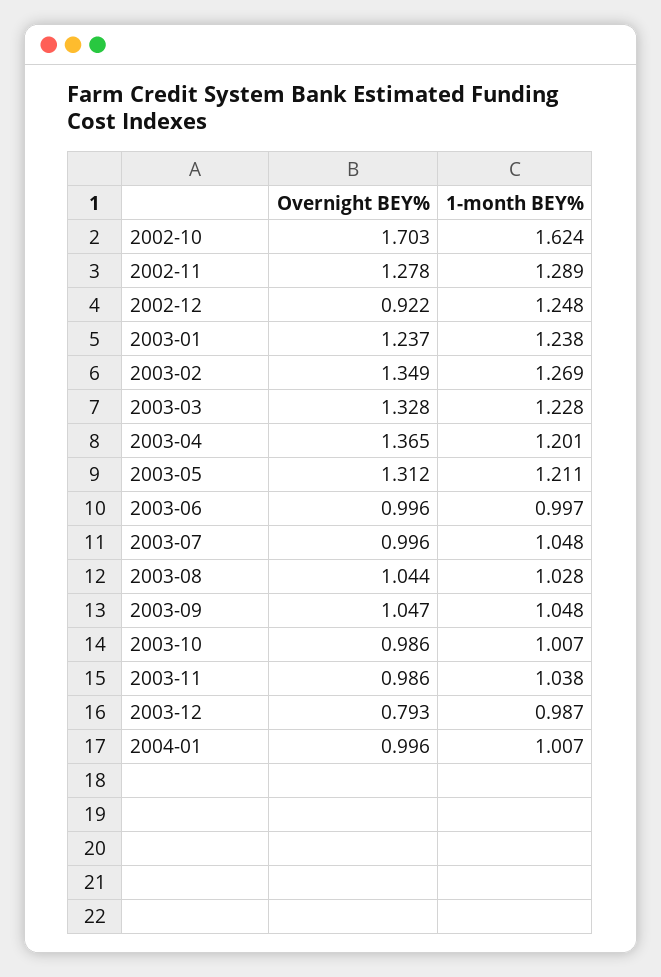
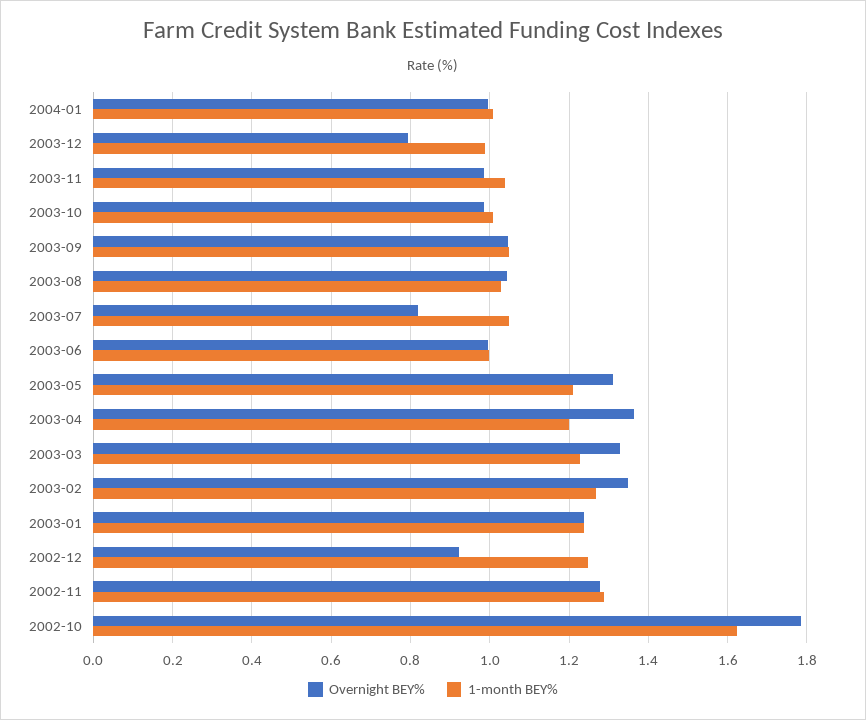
  {
    "Overnight BEY%": {
-     "2002-10": 1.703,
+     "2002-10": 1.78,
      "2002-11": 1.278,
      "2002-12": 0.922,
      "2003-01": 1.237,
      "2003-02": 1.349,
      "2003-03": 1.328,
      "2003-04": 1.365,
      "2003-05": 1.312,
      "2003-06": 0.996,
-     "2003-07": 0.996,
+     "2003-07": 0.82,
      "2003-08": 1.044,
      "2003-09": 1.047,
      "2003-10": 0.986,
      "2003-11": 0.986,
      "2003-12": 0.793,
      "2004-01": 0.996
    },
    "1-month BEY%": {
      "2002-10": 1.624,
      "2002-11": 1.289,
      "2002-12": 1.248,
      "2003-01": 1.238,
      "2003-02": 1.269,
      "2003-03": 1.228,
      "2003-04": 1.201,
      "2003-05": 1.211,
      "2003-06": 0.997,
      "2003-07": 1.048,
      "2003-08": 1.028,
      "2003-09": 1.048,
      "2003-10": 1.007,
      "2003-11": 1.038,
      "2003-12": 0.987,
      "2004-01": 1.007
    }
  }

